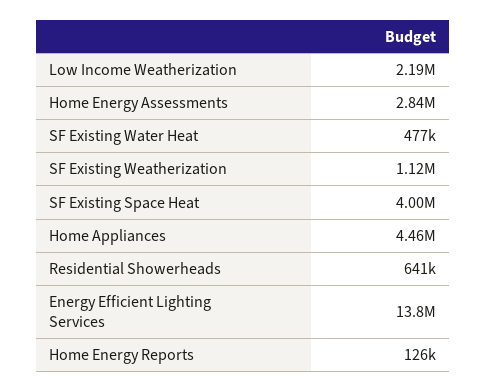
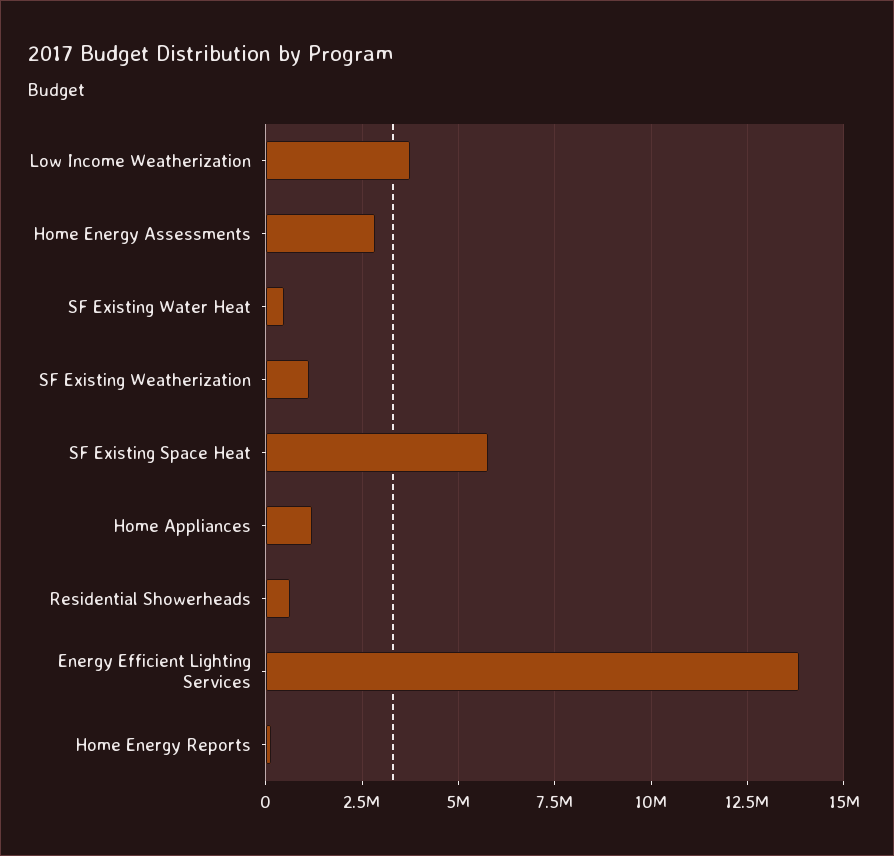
  {
-   "Low Income Weatherization": 2190000,
+   "Low Income Weatherization": 3750000,
    "Home Energy Assessments": 2840000,
    "SF Existing Water Heat": 477000,
    "SF Existing Weatherization": 1120000,
-   "SF Existing Space Heat": 4000000,
+   "SF Existing Space Heat": 5750000,
-   "Home Appliances": 4460000,
+   "Home Appliances": 1250000,
    "Residential Showerheads": 641000,
    "Energy Efficient Lighting Services": 13800000,
    "Home Energy Reports": 126000
  }

